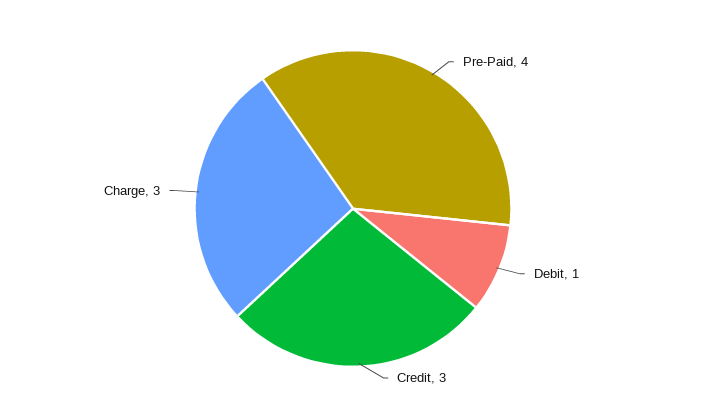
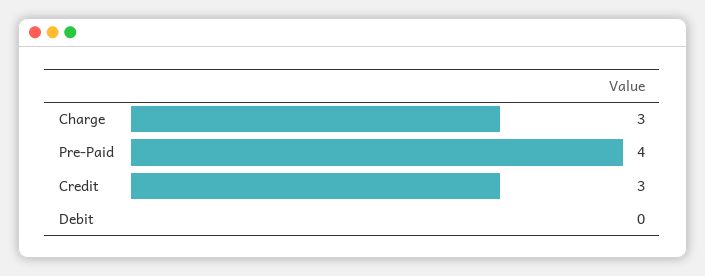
  {
    "Pre-Paid": 4,
-   "Debit": 1,
+   "Debit": 0,
    "Credit": 3,
    "Charge": 3
  }

